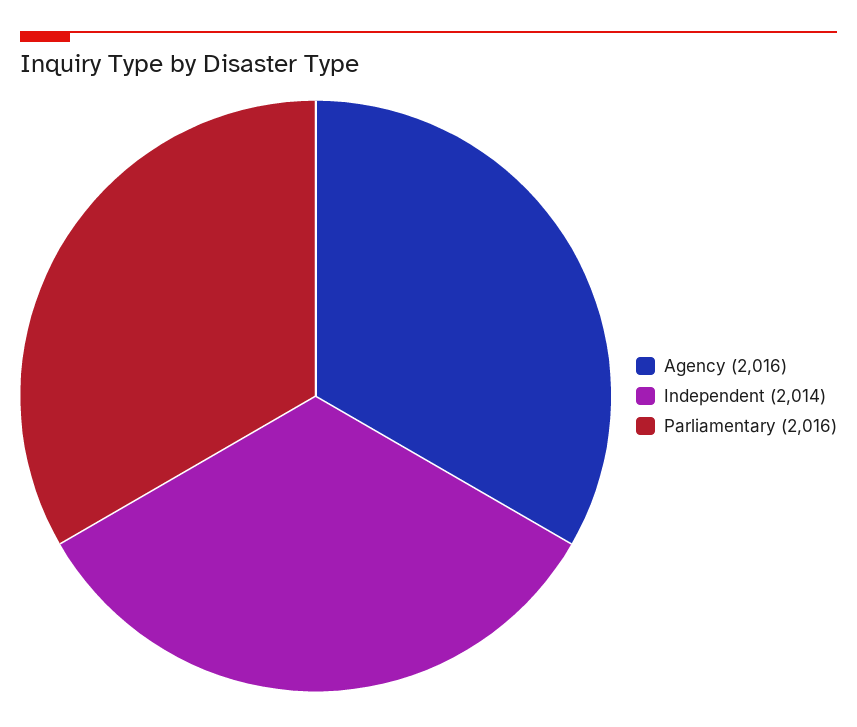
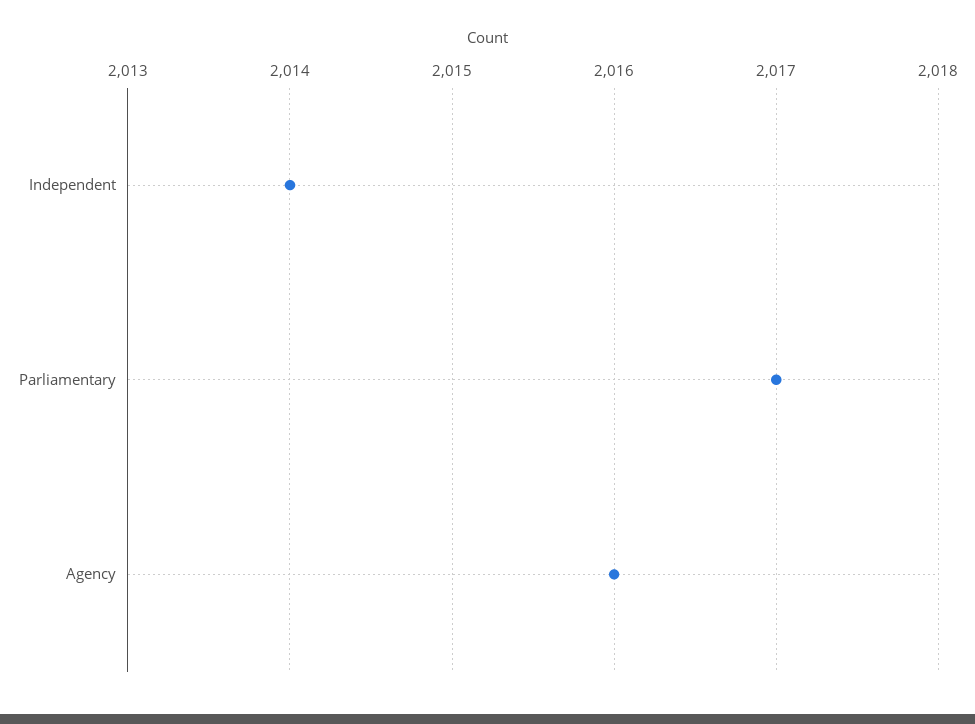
  {
    "Agency": 2016,
    "Independent": 2014,
-   "Parliamentary": 2016
+   "Parliamentary": 2017
  }

